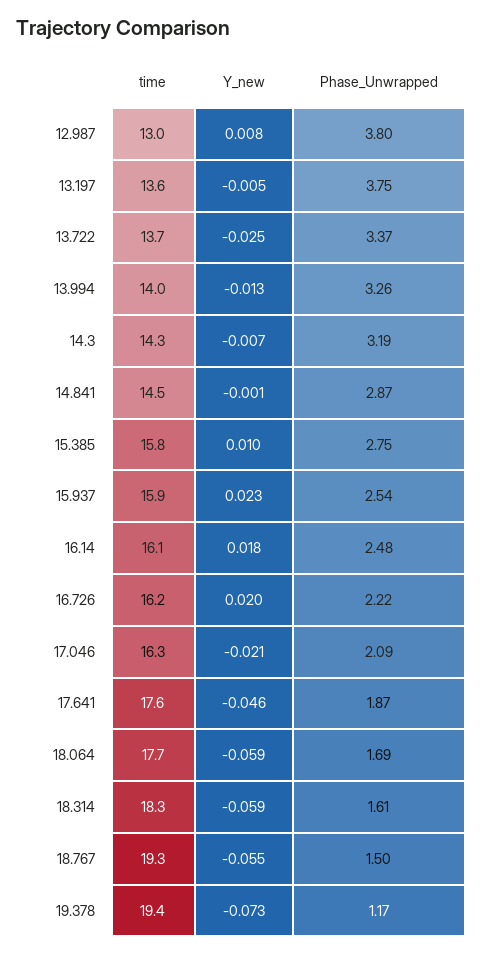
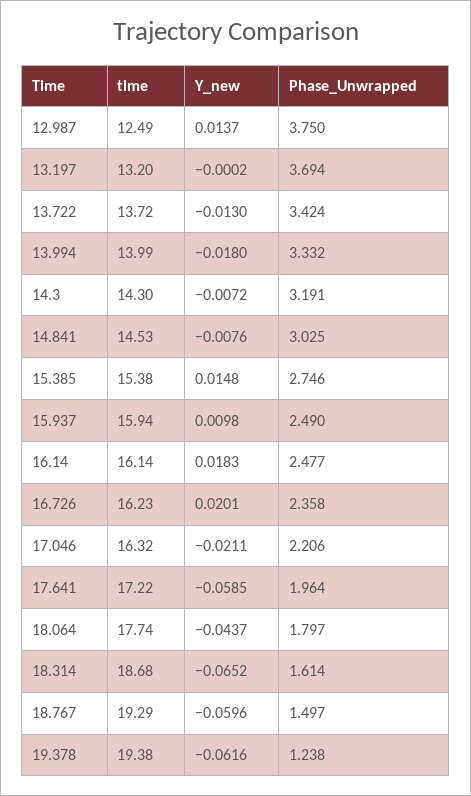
  {
    "time": {
-     "12.987": 13,
+     "12.987": 12.49,
-     "13.197": 13.6,
+     "13.197": 13.2,
      "13.722": 13.72,
      "13.994": 13.99,
      "14.3": 14.3,
      "14.841": 14.53,
-     "15.385": 15.8,
+     "15.385": 15.38,
      "15.937": 15.94,
      "16.14": 16.14,
      "16.726": 16.23,
      "17.046": 16.32,
-     "17.641": 17.6,
+     "17.641": 17.22,
      "18.064": 17.74,
-     "18.314": 18.3,
+     "18.314": 18.68,
      "18.767": 19.29,
      "19.378": 19.38
    },
    "Y_new": {
-     "12.987": 0.008,
+     "12.987": 0.0137,
-     "13.197": -0.005,
+     "13.197": -0.0002,
-     "13.722": -0.025,
+     "13.722": -0.013,
-     "13.994": -0.013,
+     "13.994": -0.018,
      "14.3": -0.0072,
-     "14.841": -0.001,
+     "14.841": -0.0076,
-     "15.385": 0.01,
+     "15.385": 0.0148,
-     "15.937": 0.023,
+     "15.937": 0.0098,
      "16.14": 0.0183,
      "16.726": 0.0201,
      "17.046": -0.0211,
-     "17.641": -0.046,
+     "17.641": -0.0585,
-     "18.064": -0.059,
+     "18.064": -0.0437,
-     "18.314": -0.059,
+     "18.314": -0.0652,
-     "18.767": -0.055,
+     "18.767": -0.0596,
-     "19.378": -0.073
+     "19.378": -0.0616
    },
    "Phase_Unwrapped": {
-     "12.987": 3.8,
+     "12.987": 3.75,
-     "13.197": 3.75,
+     "13.197": 3.694,
-     "13.722": 3.37,
+     "13.722": 3.424,
-     "13.994": 3.26,
+     "13.994": 3.332,
      "14.3": 3.191,
-     "14.841": 2.87,
+     "14.841": 3.025,
      "15.385": 2.746,
-     "15.937": 2.54,
+     "15.937": 2.49,
      "16.14": 2.477,
-     "16.726": 2.22,
+     "16.726": 2.358,
-     "17.046": 2.09,
+     "17.046": 2.206,
-     "17.641": 1.87,
+     "17.641": 1.964,
-     "18.064": 1.69,
+     "18.064": 1.797,
      "18.314": 1.614,
      "18.767": 1.497,
-     "19.378": 1.17
+     "19.378": 1.238
    }
  }

